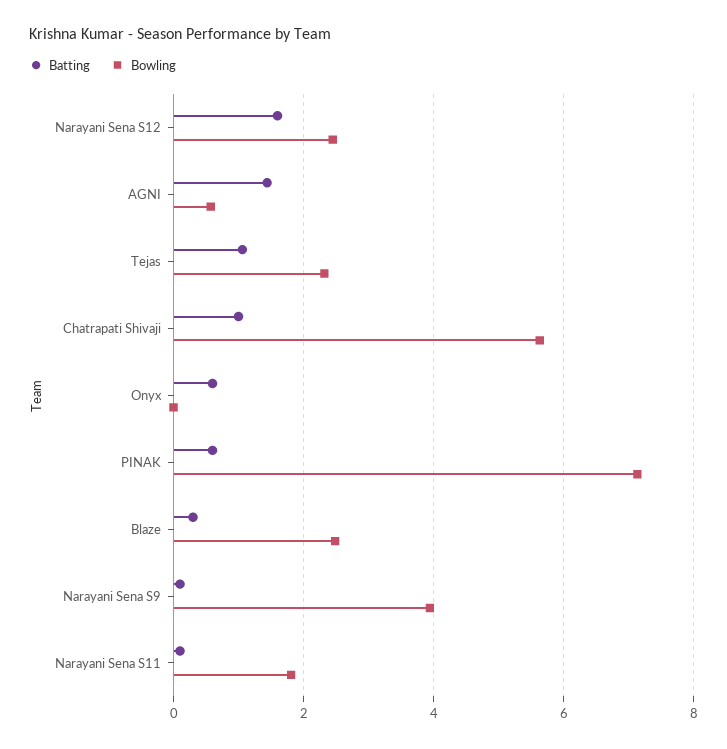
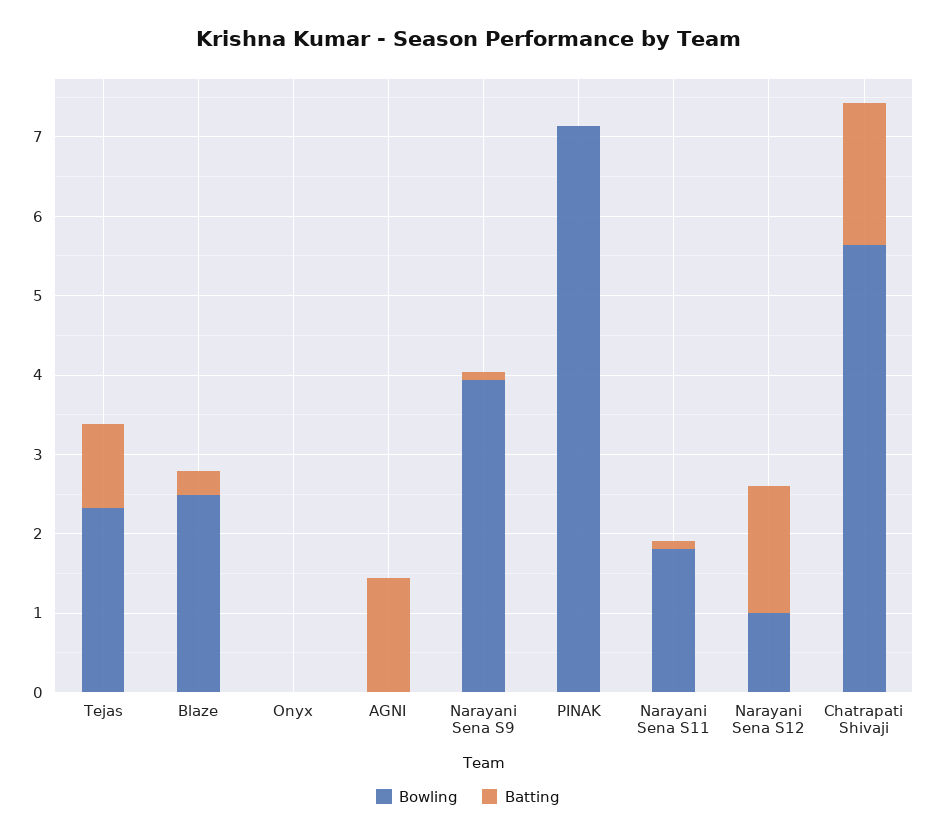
  {
    "Batting": {
      "Narayani Sena S12": 1.6,
      "AGNI": 1.4,
      "Tejas": 1,
-     "Chatrapati Shivaji": 1,
+     "Chatrapati Shivaji": 1.8,
-     "Onyx": 0.6,
+     "Onyx": 0,
-     "PINAK": 0.6,
+     "PINAK": 0,
      "Blaze": 0.4,
      "Narayani Sena S9": 0.2,
      "Narayani Sena S11": 0.2
    },
    "Bowling": {
-     "Narayani Sena S12": 2.4,
+     "Narayani Sena S12": 1,
-     "AGNI": 0.6,
+     "AGNI": 0,
      "Tejas": 2.4,
      "Chatrapati Shivaji": 5.6,
      "Onyx": 0,
      "PINAK": 7.2,
      "Blaze": 2.4,
      "Narayani Sena S9": 4,
      "Narayani Sena S11": 1.8
    }
  }

